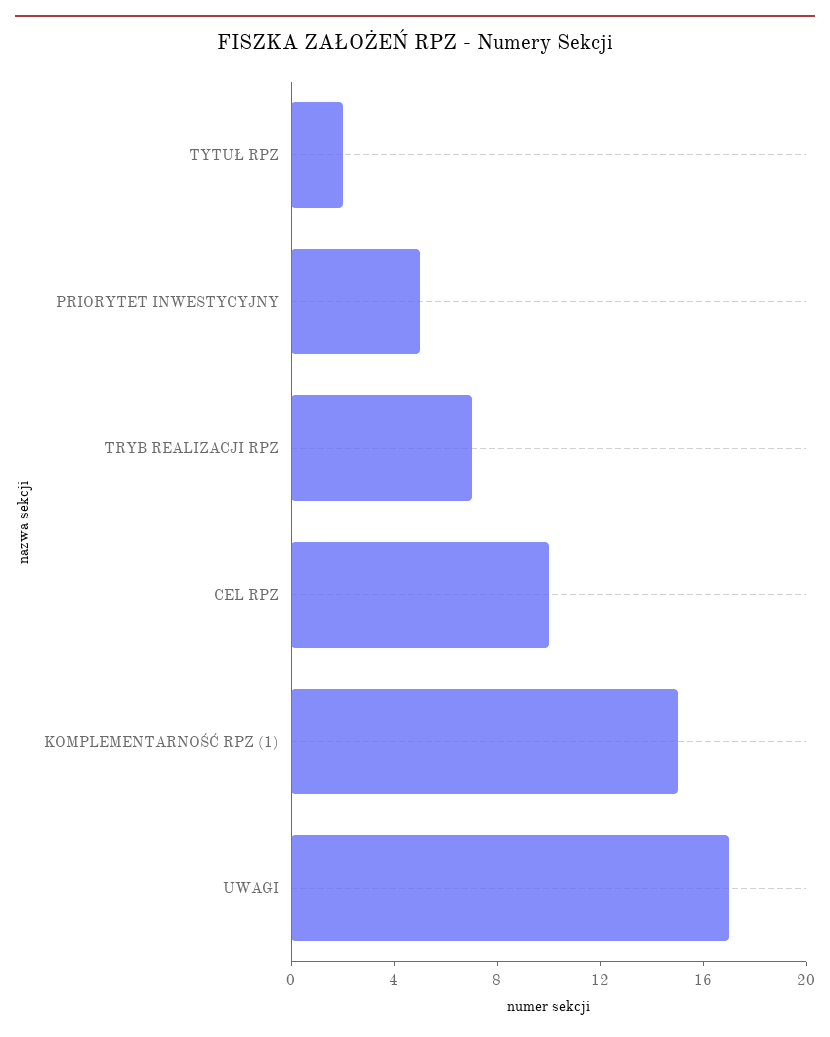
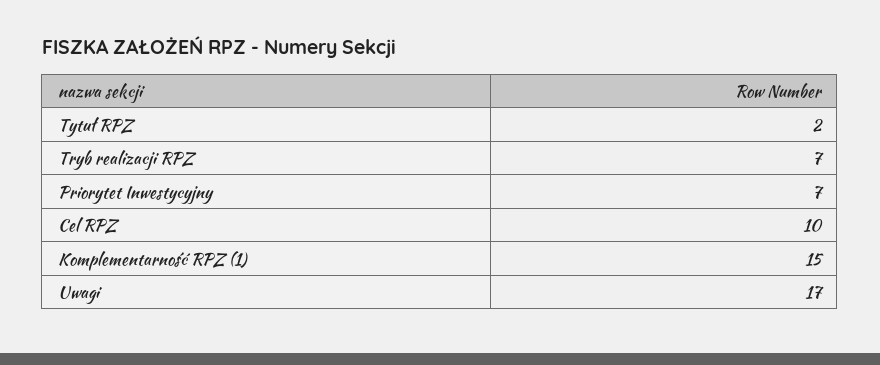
  {
    "TYTUŁ RPZ": 2,
-   "PRIORYTET INWESTYCYJNY": 5,
+   "PRIORYTET INWESTYCYJNY": 7,
    "TRYB REALIZACJI RPZ": 7,
    "CEL RPZ": 10,
    "KOMPLEMENTARNOŚĆ RPZ (1)": 15,
    "UWAGI": 17
  }

